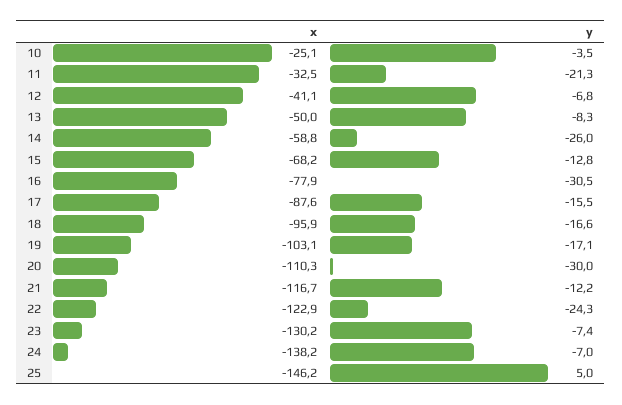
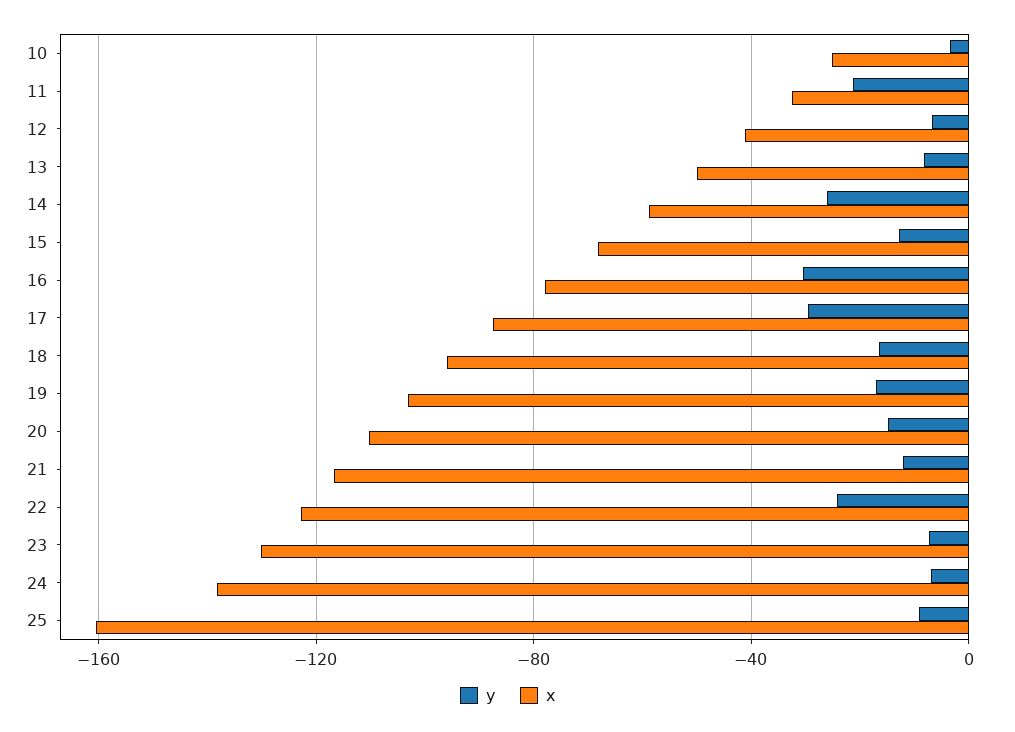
  {
    "x": {
      "10": -25.1,
      "11": -32.5,
      "12": -41.1,
      "13": -50,
      "14": -58.8,
      "15": -68.2,
      "16": -77.9,
      "17": -87.6,
      "18": -95.9,
      "19": -103.1,
      "20": -110.3,
      "21": -116.7,
      "22": -122.9,
      "23": -130.2,
      "24": -138.2,
-     "25": -146.2
+     "25": -160
    },
    "y": {
      "10": -3.5,
      "11": -21.3,
      "12": -6.8,
      "13": -8.3,
      "14": -26,
      "15": -12.8,
      "16": -30.5,
-     "17": -15.5,
+     "17": -30,
      "18": -16.6,
      "19": -17.1,
-     "20": -30,
+     "20": -15,
      "21": -12.2,
      "22": -24.3,
      "23": -7.4,
      "24": -7,
-     "25": 5
+     "25": -10
    }
  }

